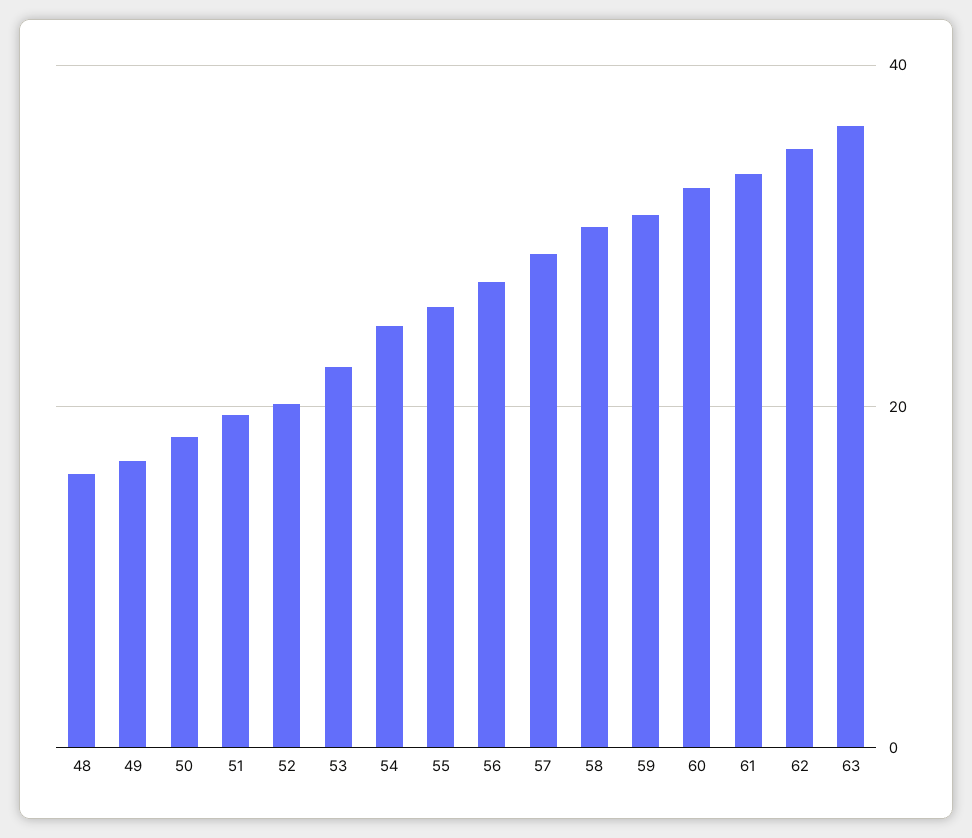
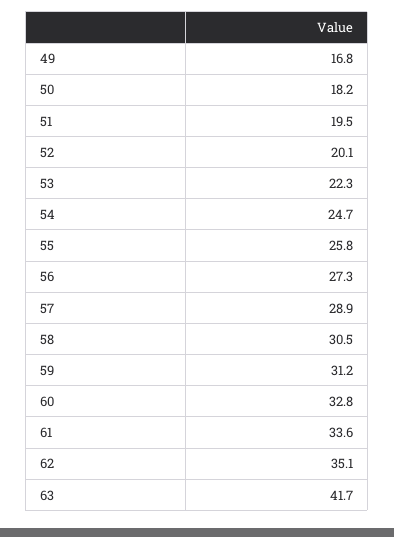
  {
-   "48": 16,
    "49": 16.8,
    "50": 18.2,
    "51": 19.5,
    "52": 20.1,
    "53": 22.3,
    "54": 24.7,
    "55": 25.8,
    "56": 27.3,
    "57": 28.9,
    "58": 30.5,
    "59": 31.2,
    "60": 32.8,
    "61": 33.6,
    "62": 35.1,
-   "63": 36
+   "63": 41.7
  }

